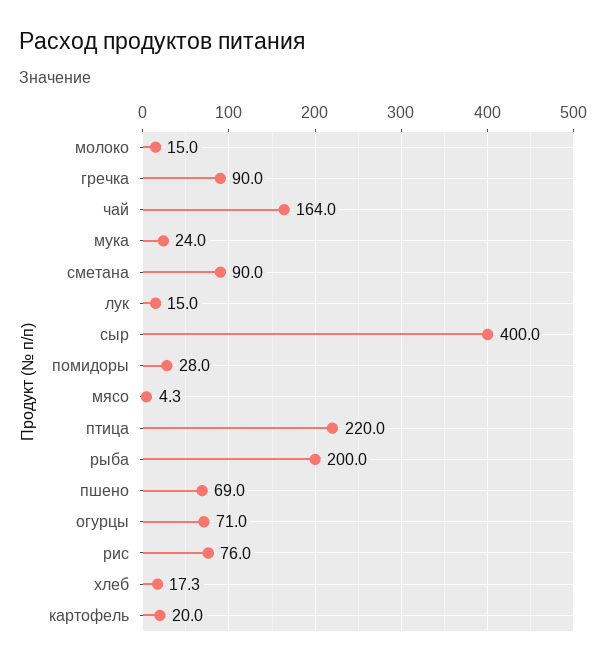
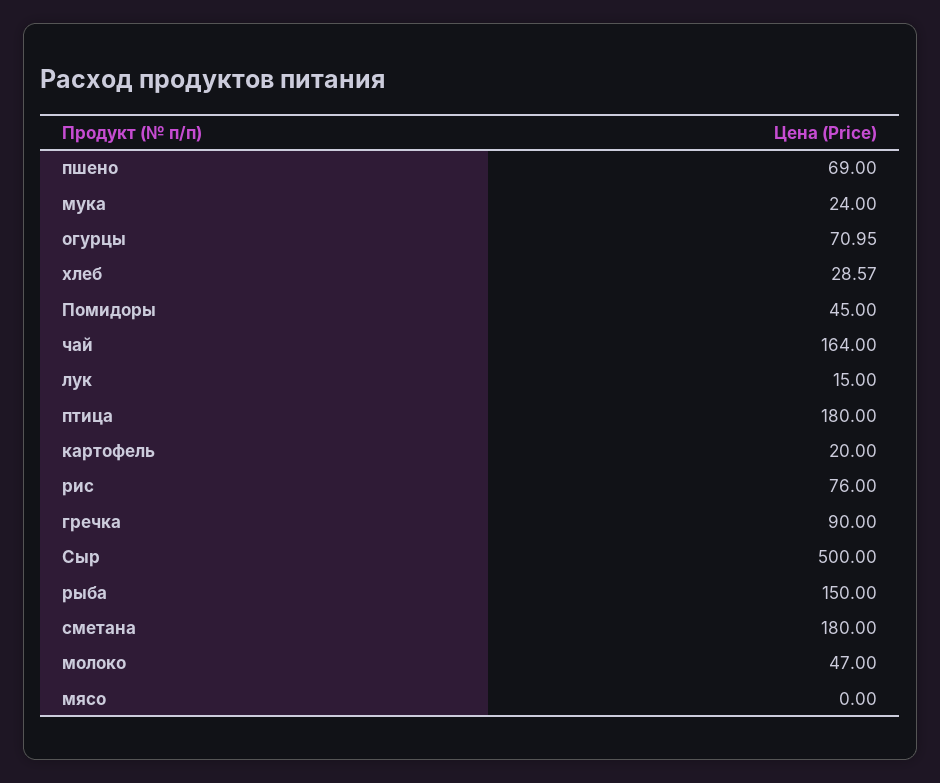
  {
-   "молоко": 15,
+   "молоко": 47,
    "гречка": 90,
    "чай": 164,
    "мука": 24,
-   "сметана": 90,
+   "сметана": 180,
    "лук": 15,
-   "сыр": 400,
+   "сыр": 500,
-   "помидоры": 28,
+   "помидоры": 45,
-   "мясо": 4.3,
+   "мясо": 0,
-   "птица": 220,
+   "птица": 180,
-   "рыба": 200,
+   "рыба": 150,
    "пшено": 69,
    "огурцы": 70.95,
    "рис": 76,
-   "хлеб": 17.3,
+   "хлеб": 28.57,
    "картофель": 20
  }

